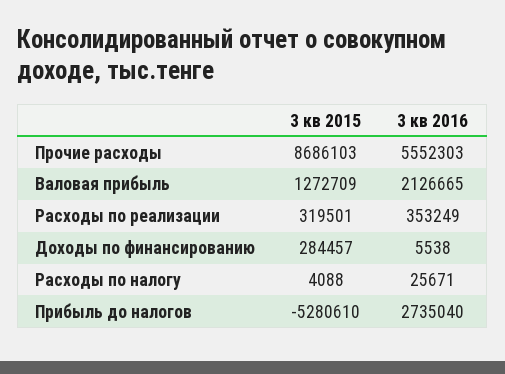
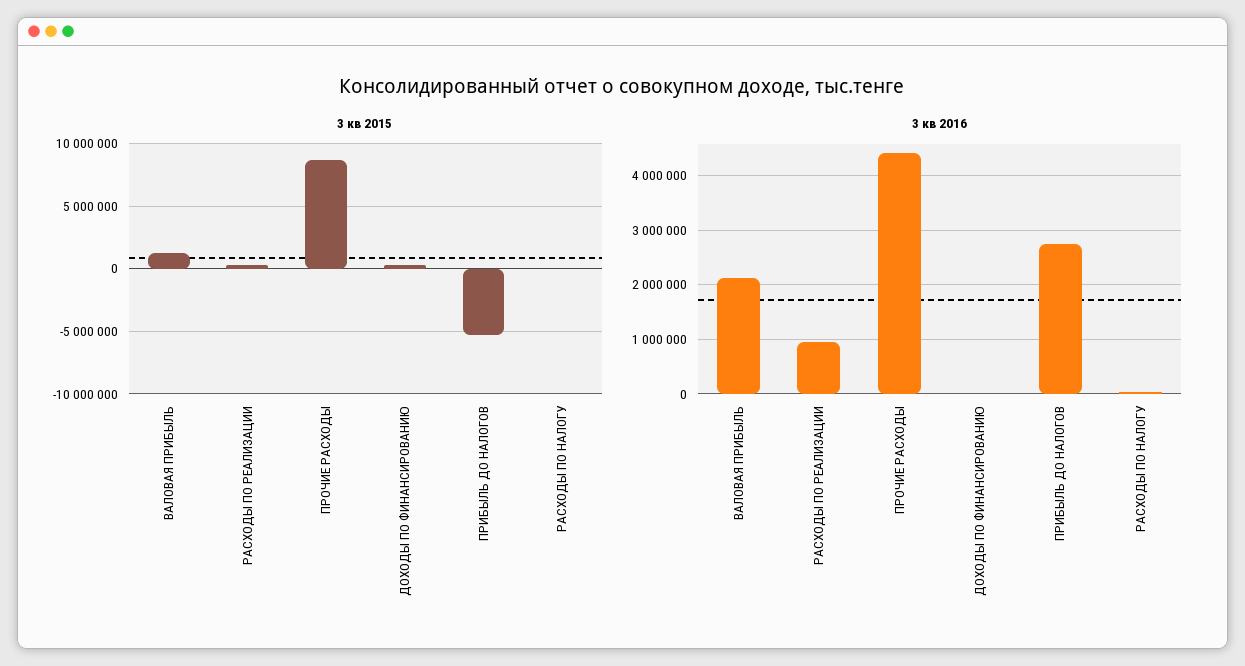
  {
    "3 кв 2015": {
      "Прочие расходы": 8686103,
      "Валовая прибыль": 1272709,
      "Расходы по реализации": 319501,
      "Доходы по финансированию": 284457,
      "Расходы по налогу": 4088,
      "Прибыль до налогов": -5280610
    },
    "3 кв 2016": {
-     "Прочие расходы": 5552303,
+     "Прочие расходы": 4400000,
      "Валовая прибыль": 2126665,
-     "Расходы по реализации": 353249,
+     "Расходы по реализации": 1000000,
      "Доходы по финансированию": 5538,
      "Расходы по налогу": 25671,
      "Прибыль до налогов": 2735040
    }
  }

